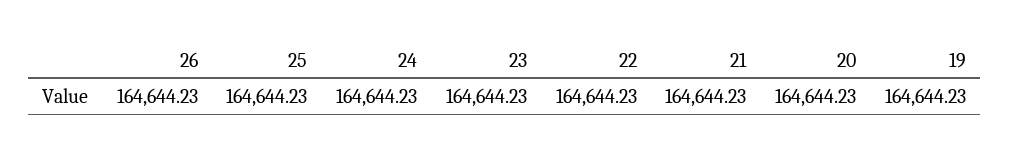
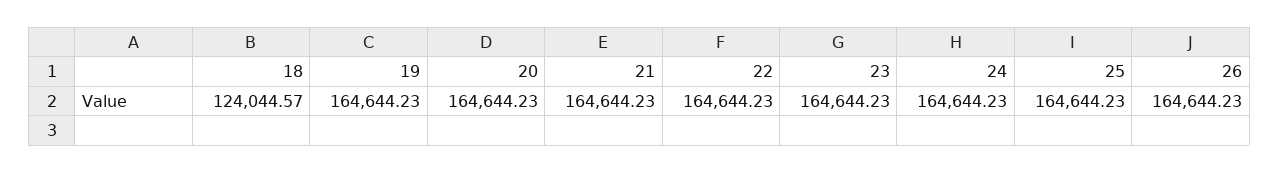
  {
    "26": 164644.23,
    "25": 164644.23,
    "24": 164644.23,
    "23": 164644.23,
    "22": 164644.23,
    "21": 164644.23,
    "20": 164644.23,
-   "19": 164644.23
+   "19": 164644.23,
+   "18": 124044.57
  }

